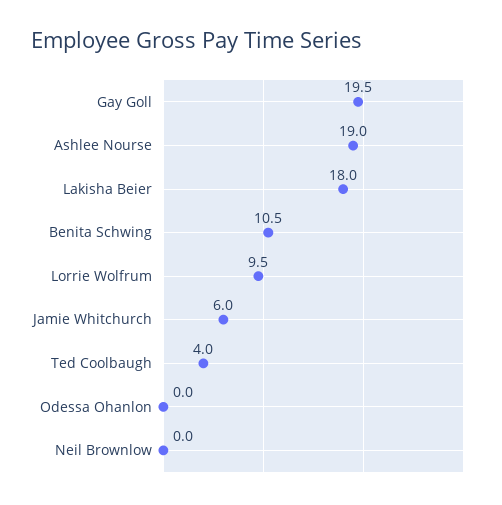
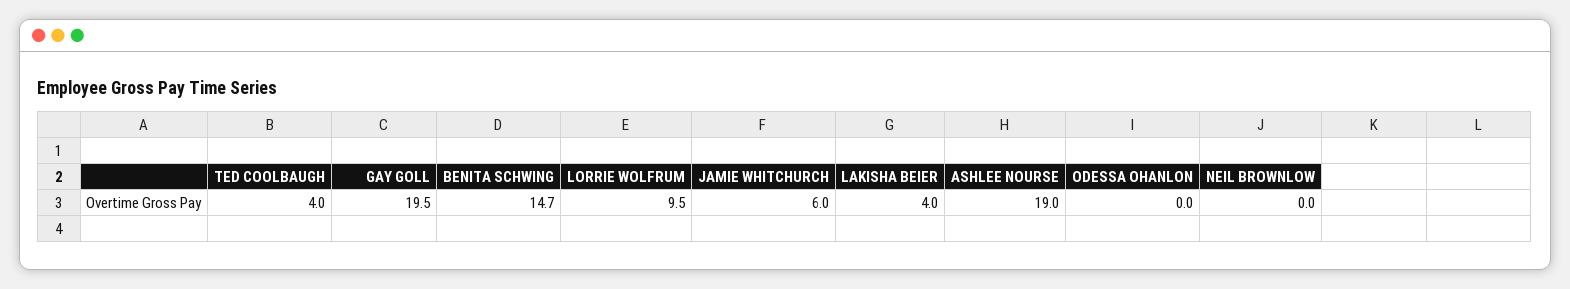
  {
    "Gay Goll": 19.5,
    "Ashlee Nourse": 19,
-   "Lakisha Beier": 18,
+   "Lakisha Beier": 4,
-   "Benita Schwing": 10.5,
+   "Benita Schwing": 14.7,
    "Lorrie Wolfrum": 9.5,
    "Jamie Whitchurch": 6,
    "Ted Coolbaugh": 4,
    "Odessa Ohanlon": 0,
    "Neil Brownlow": 0
  }

